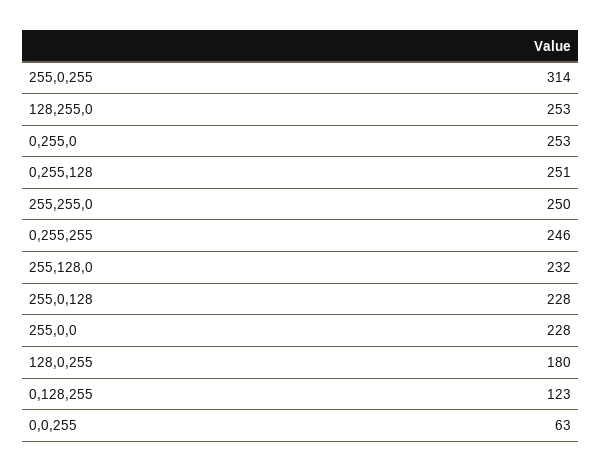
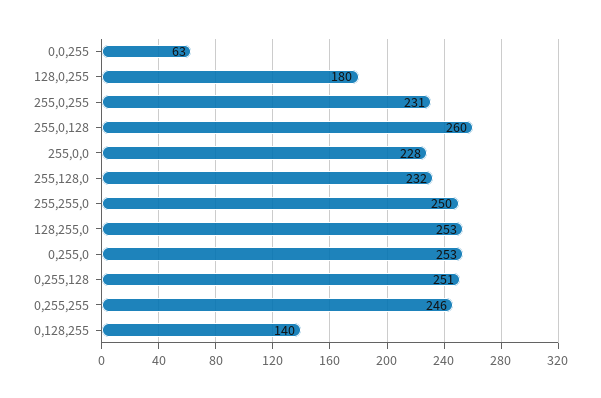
  {
-   "255,0,255": 314,
+   "255,0,255": 231,
    "128,255,0": 253,
    "0,255,0": 253,
    "0,255,128": 251,
    "255,255,0": 250,
    "0,255,255": 246,
    "255,128,0": 232,
-   "255,0,128": 228,
+   "255,0,128": 260,
    "255,0,0": 228,
    "128,0,255": 180,
-   "0,128,255": 123,
+   "0,128,255": 140,
    "0,0,255": 63
  }

